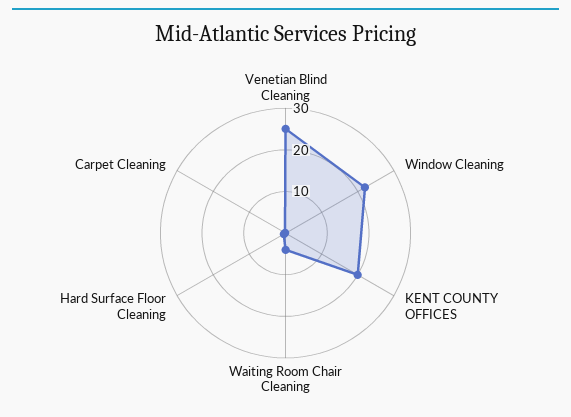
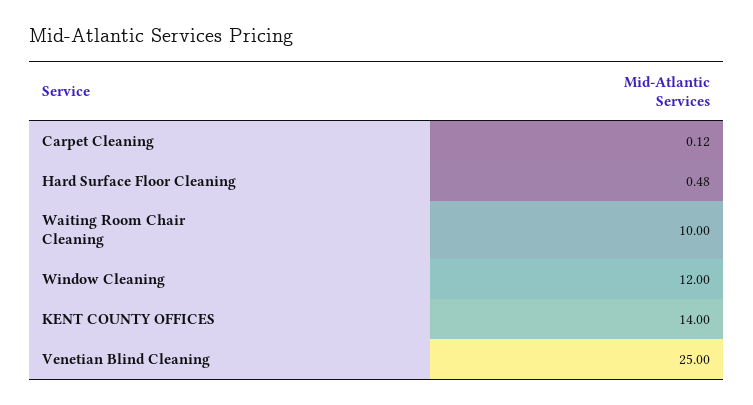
  {
    "Venetian Blind Cleaning": 25,
-   "Window Cleaning": 22,
+   "Window Cleaning": 12,
-   "KENT COUNTY OFFICES": 20,
+   "KENT COUNTY OFFICES": 14,
-   "Waiting Room Chair Cleaning": 4,
+   "Waiting Room Chair Cleaning": 10,
    "Hard Surface Floor Cleaning": 0.48,
    "Carpet Cleaning": 0.12
  }

